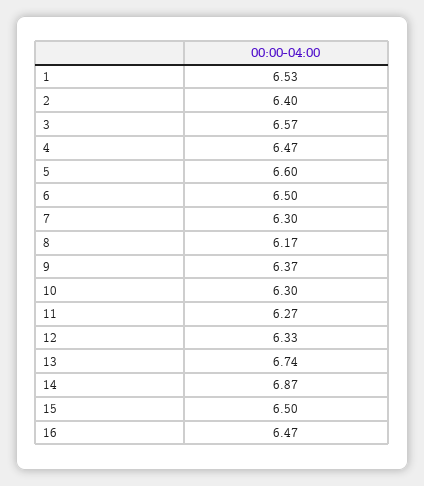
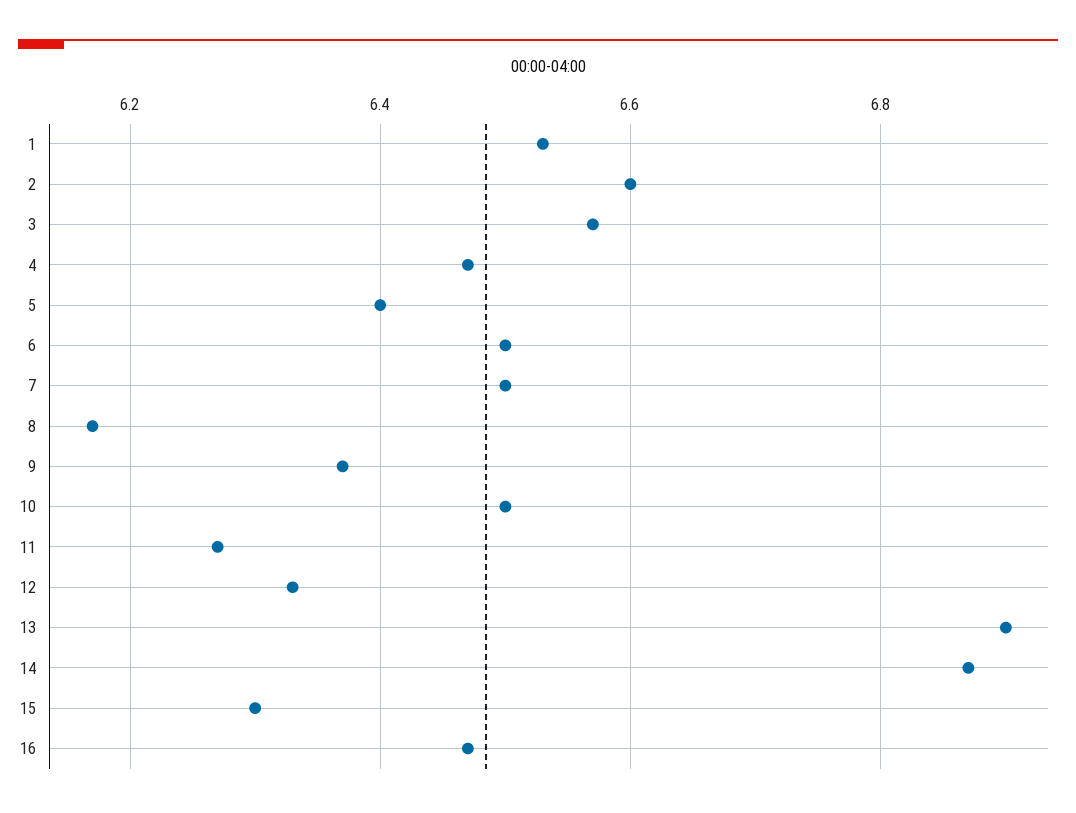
  {
    "1": 6.53,
-   "2": 6.4,
+   "2": 6.6,
    "3": 6.57,
    "4": 6.47,
-   "5": 6.6,
+   "5": 6.4,
    "6": 6.5,
-   "7": 6.3,
+   "7": 6.5,
    "8": 6.17,
    "9": 6.37,
-   "10": 6.3,
+   "10": 6.5,
    "11": 6.27,
    "12": 6.33,
-   "13": 6.74,
+   "13": 6.9,
    "14": 6.87,
-   "15": 6.5,
+   "15": 6.3,
    "16": 6.47
  }

